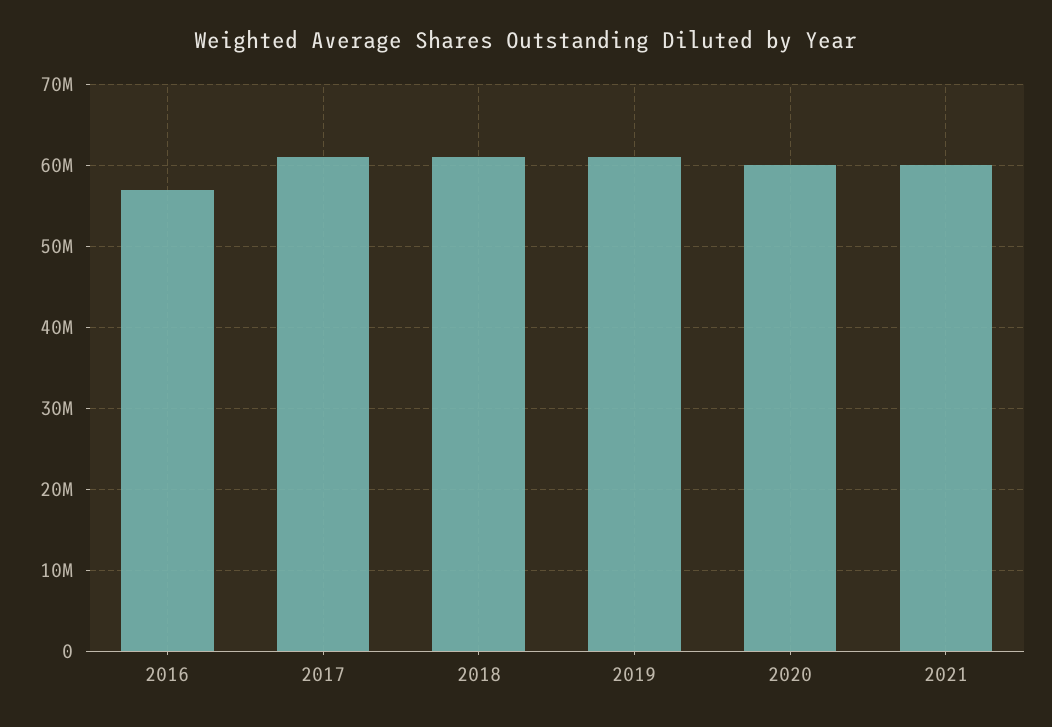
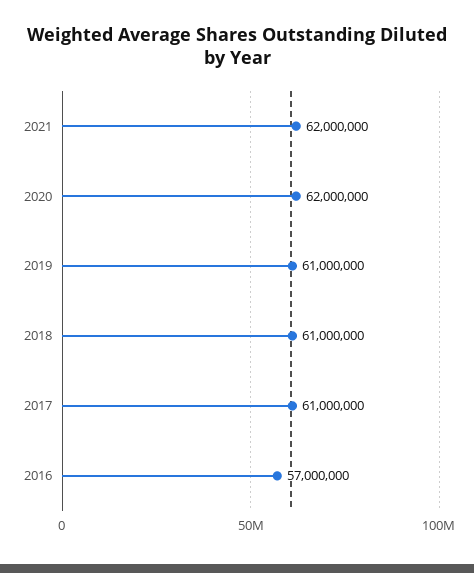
  {
    "2016": 57000000,
    "2017": 61000000,
    "2018": 61000000,
    "2019": 61000000,
-   "2020": 60000000,
+   "2020": 62000000,
-   "2021": 60000000
+   "2021": 62000000
  }

